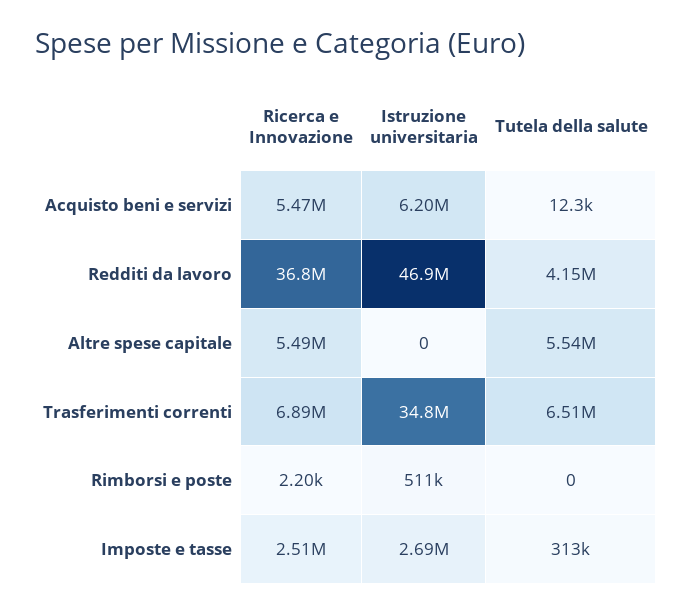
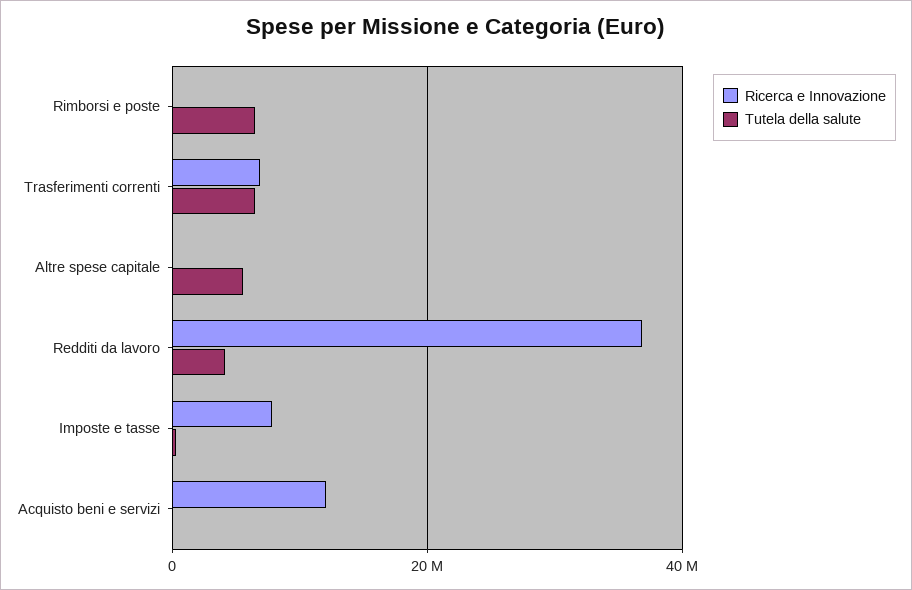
  {
    "Ricerca e Innovazione": {
-     "Acquisto beni e servizi": 5470000,
+     "Acquisto beni e servizi": 12000000,
      "Redditi da lavoro": 36800000,
-     "Altre spese capitale": 5490000,
+     "Altre spese capitale": 0,
      "Trasferimenti correnti": 6890000,
      "Rimborsi e poste": 2200,
-     "Imposte e tasse": 2510000
+     "Imposte e tasse": 8000000
    },
-   "Istruzione universitaria": {
-     "Acquisto beni e servizi": 6200000,
-     "Redditi da lavoro": 46900000,
-     "Altre spese capitale": 0,
-     "Trasferimenti correnti": 34800000,
-     "Rimborsi e poste": 511000,
-     "Imposte e tasse": 2690000
-   },
    "Tutela della salute": {
      "Acquisto beni e servizi": 12300,
      "Redditi da lavoro": 4150000,
      "Altre spese capitale": 5540000,
      "Trasferimenti correnti": 6510000,
-     "Rimborsi e poste": 0,
+     "Rimborsi e poste": 6000000,
      "Imposte e tasse": 313000
    }
  }

